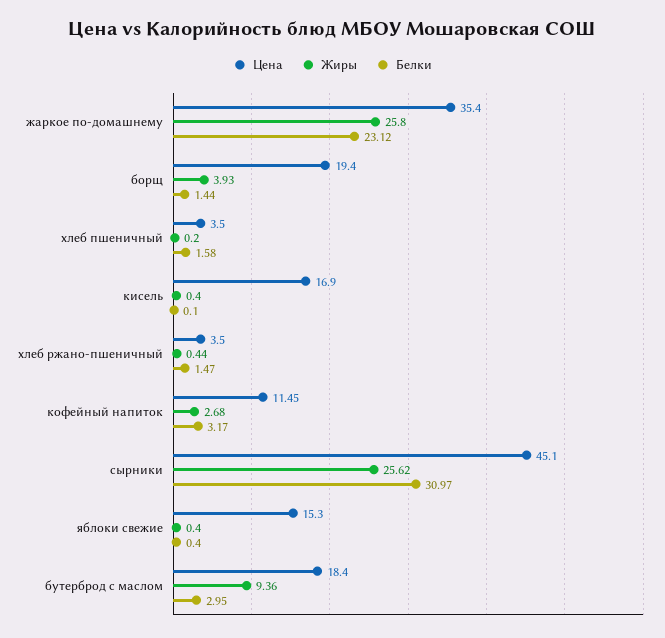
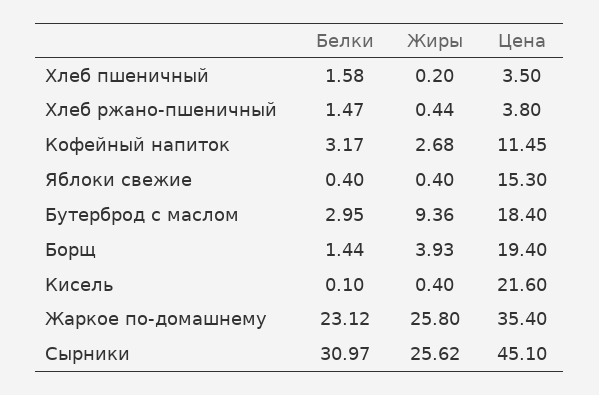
  {
    "Цена": {
      "жаркое по-домашнему": 35.4,
      "борщ": 19.4,
      "хлеб пшеничный": 3.5,
-     "кисель": 16.9,
+     "кисель": 21.6,
-     "хлеб ржано-пшеничный": 3.5,
+     "хлеб ржано-пшеничный": 3.8,
      "кофейный напиток": 11.45,
      "сырники": 45.1,
      "яблоки свежие": 15.3,
      "бутерброд с маслом": 18.4
    },
    "Жиры": {
      "жаркое по-домашнему": 25.8,
      "борщ": 3.93,
      "хлеб пшеничный": 0.2,
      "кисель": 0.4,
      "хлеб ржано-пшеничный": 0.44,
      "кофейный напиток": 2.68,
      "сырники": 25.62,
      "яблоки свежие": 0.4,
      "бутерброд с маслом": 9.36
    },
    "Белки": {
      "жаркое по-домашнему": 23.12,
      "борщ": 1.44,
      "хлеб пшеничный": 1.58,
      "кисель": 0.1,
      "хлеб ржано-пшеничный": 1.47,
      "кофейный напиток": 3.17,
      "сырники": 30.97,
      "яблоки свежие": 0.4,
      "бутерброд с маслом": 2.95
    }
  }

